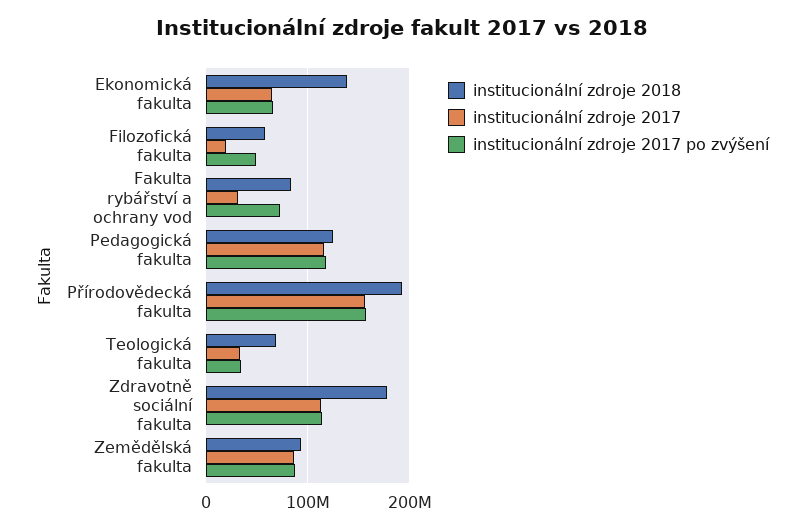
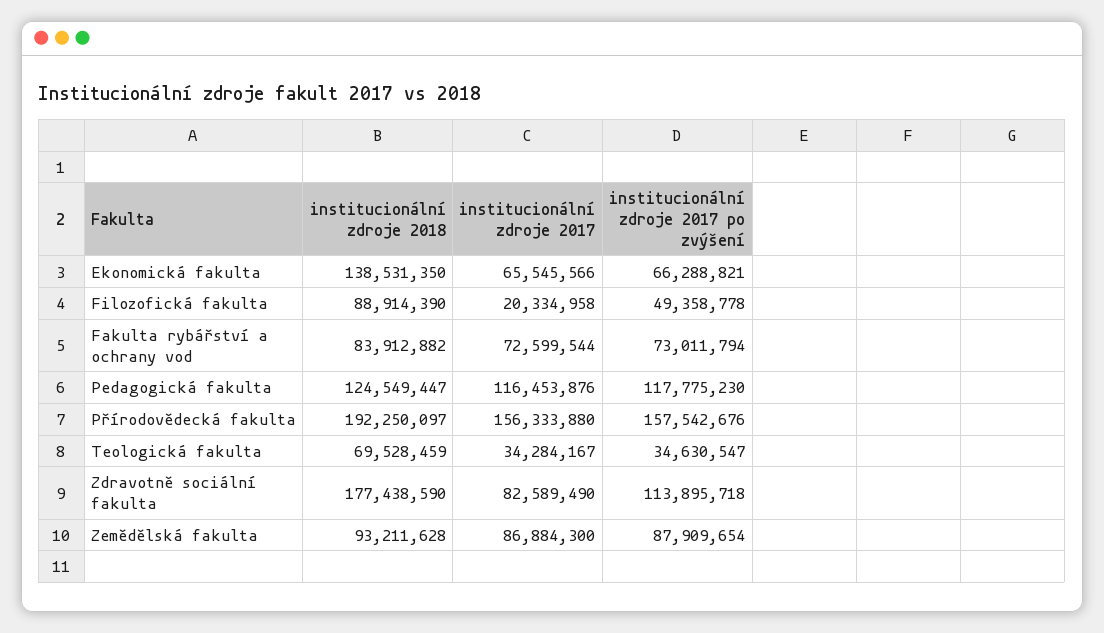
  {
    "institucionální zdroje 2018": {
      "Ekonomická fakulta": 138531350,
-     "Filozofická fakulta": 60000000,
+     "Filozofická fakulta": 88914390,
      "Fakulta rybářství a ochrany vod": 83912882,
      "Pedagogická fakulta": 124549447,
      "Přírodovědecká fakulta": 192250097,
      "Teologická fakulta": 69528459,
      "Zdravotně sociální fakulta": 177438590,
      "Zemědělská fakulta": 93211628
    },
    "institucionální zdroje 2017": {
      "Ekonomická fakulta": 65545566,
      "Filozofická fakulta": 20334958,
-     "Fakulta rybářství a ochrany vod": 30000000,
+     "Fakulta rybářství a ochrany vod": 72599544,
      "Pedagogická fakulta": 116453876,
      "Přírodovědecká fakulta": 156333880,
      "Teologická fakulta": 34284167,
-     "Zdravotně sociální fakulta": 110000000,
+     "Zdravotně sociální fakulta": 82589490,
      "Zemědělská fakulta": 86884300
    },
    "institucionální zdroje 2017 po zvýšení": {
      "Ekonomická fakulta": 66288821,
      "Filozofická fakulta": 49358778,
      "Fakulta rybářství a ochrany vod": 73011794,
      "Pedagogická fakulta": 117775230,
      "Přírodovědecká fakulta": 157542676,
      "Teologická fakulta": 34630547,
      "Zdravotně sociální fakulta": 113895718,
      "Zemědělská fakulta": 87909654
    }
  }

